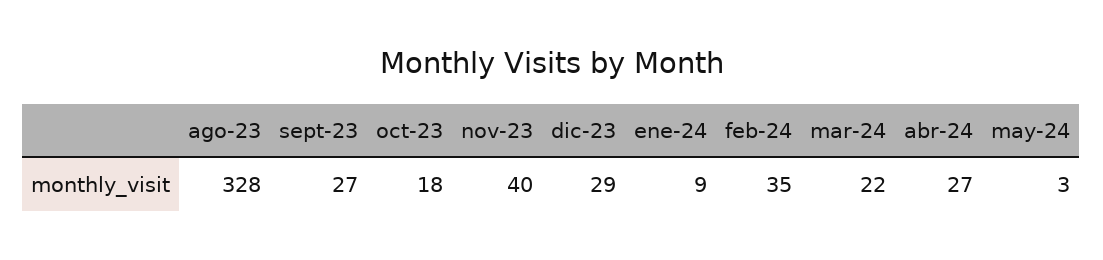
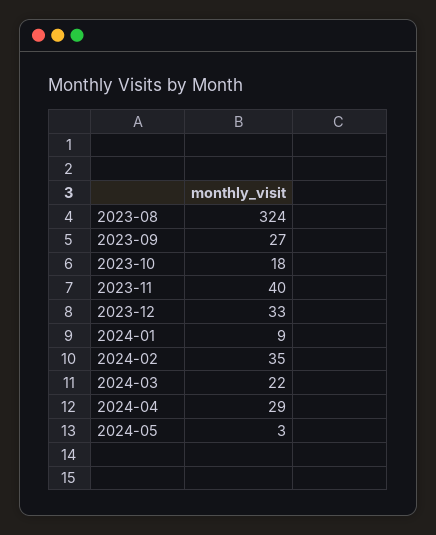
  {
-   "ago-23": 328,
+   "ago-23": 324,
    "sept-23": 27,
    "oct-23": 18,
    "nov-23": 40,
-   "dic-23": 29,
+   "dic-23": 33,
    "ene-24": 9,
    "feb-24": 35,
    "mar-24": 22,
-   "abr-24": 27,
+   "abr-24": 29,
    "may-24": 3
  }

